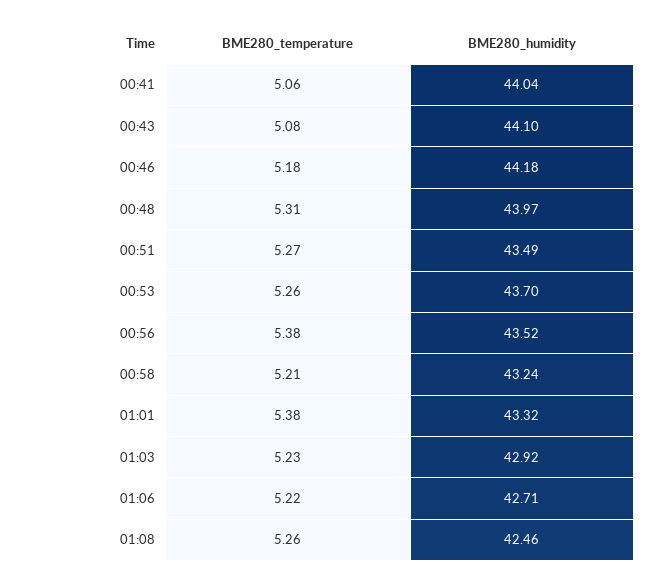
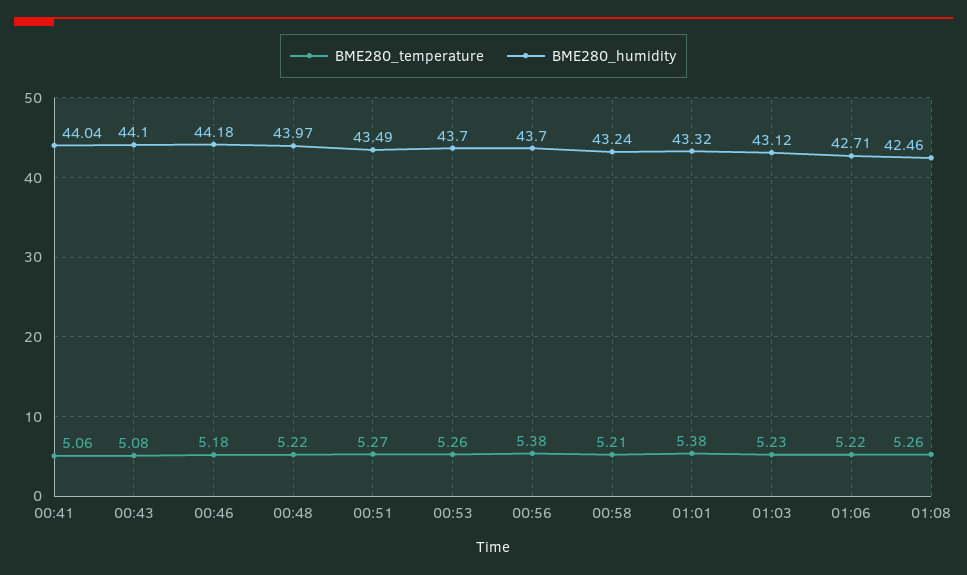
  {
    "BME280_temperature": {
      "00:41": 5.06,
      "00:43": 5.08,
      "00:46": 5.18,
-     "00:48": 5.31,
+     "00:48": 5.22,
      "00:51": 5.27,
      "00:53": 5.26,
      "00:56": 5.38,
      "00:58": 5.21,
      "01:01": 5.38,
      "01:03": 5.23,
      "01:06": 5.22,
      "01:08": 5.26
    },
    "BME280_humidity": {
      "00:41": 44.04,
      "00:43": 44.1,
      "00:46": 44.18,
      "00:48": 43.97,
      "00:51": 43.49,
      "00:53": 43.7,
-     "00:56": 43.52,
+     "00:56": 43.7,
      "00:58": 43.24,
      "01:01": 43.32,
-     "01:03": 42.92,
+     "01:03": 43.12,
      "01:06": 42.71,
      "01:08": 42.46
    }
  }

